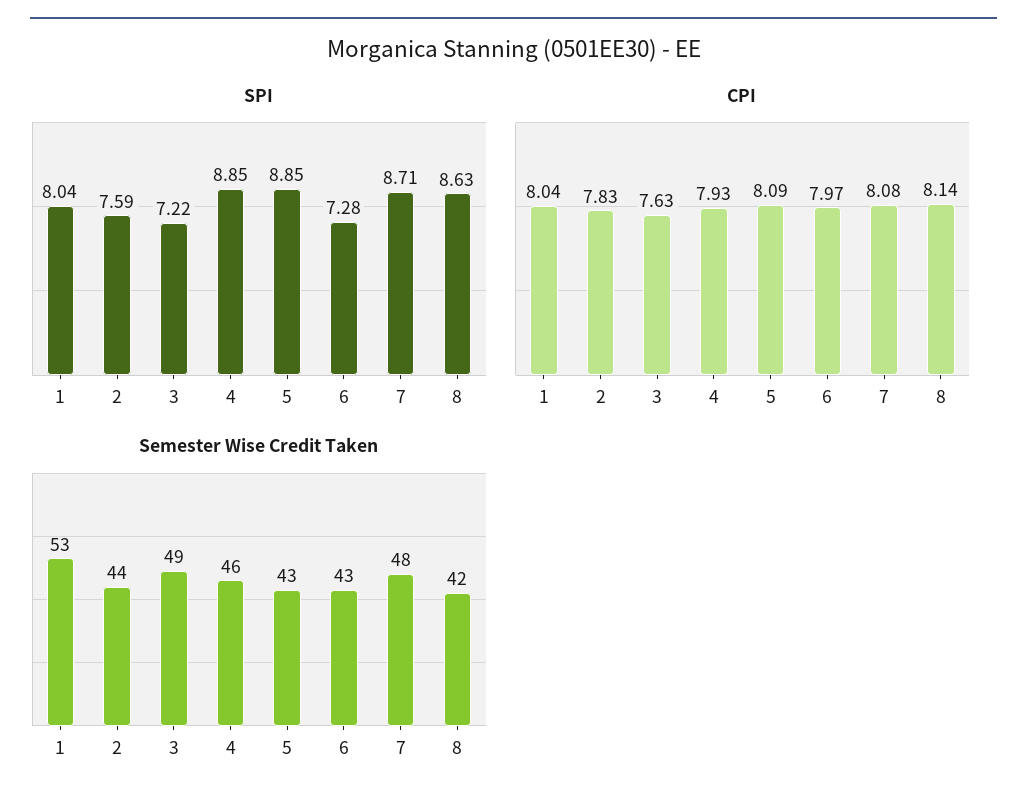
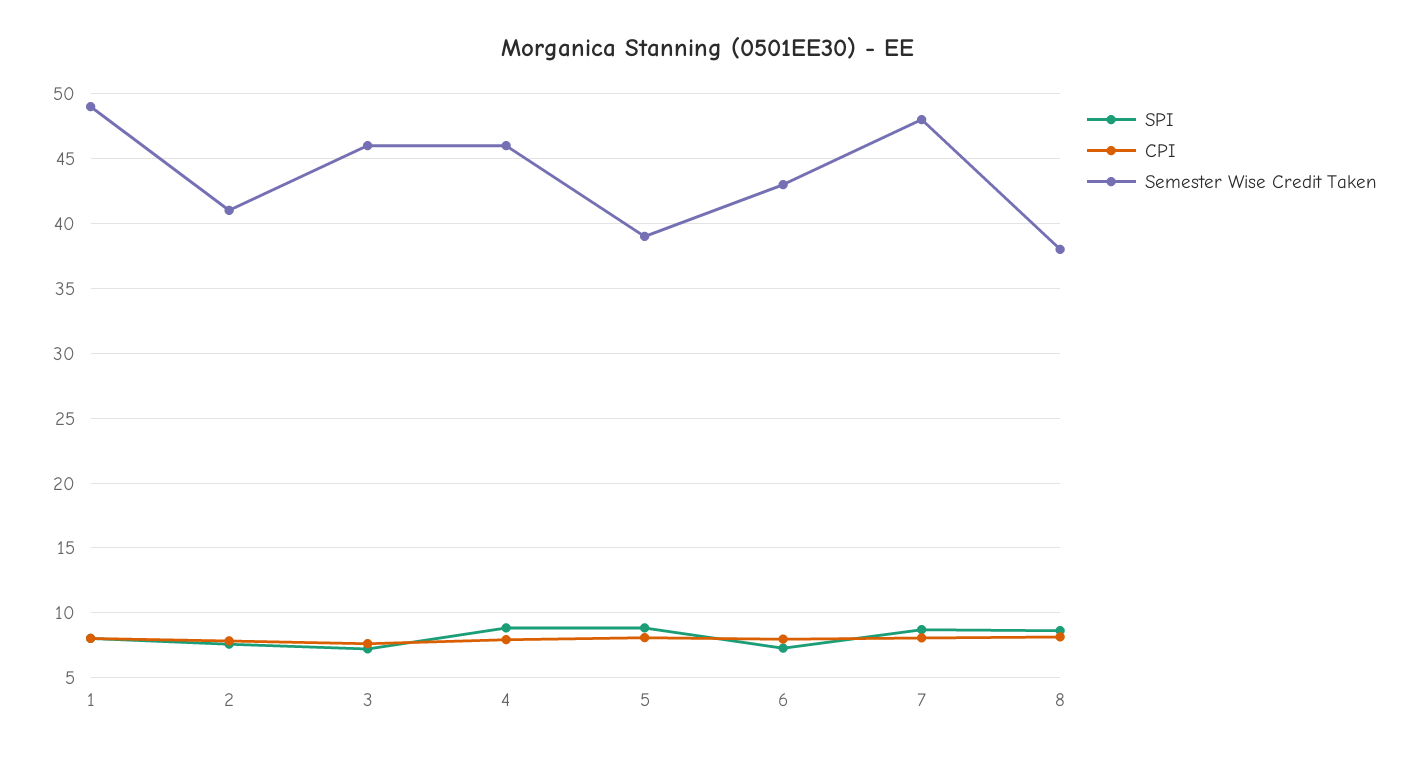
  {
    "SPI": {
      "1": 8.04,
      "2": 7.59,
      "3": 7.22,
      "4": 8.85,
      "5": 8.85,
      "6": 7.28,
      "7": 8.71,
      "8": 8.63
    },
    "CPI": {
      "1": 8.04,
      "2": 7.83,
      "3": 7.63,
      "4": 7.93,
      "5": 8.09,
      "6": 7.97,
      "7": 8.08,
      "8": 8.14
    },
    "Semester Wise Credit Taken": {
-     "1": 53,
+     "1": 49,
-     "2": 44,
+     "2": 41,
-     "3": 49,
+     "3": 46,
      "4": 46,
-     "5": 43,
+     "5": 39,
      "6": 43,
      "7": 48,
-     "8": 42
+     "8": 38
    }
  }

